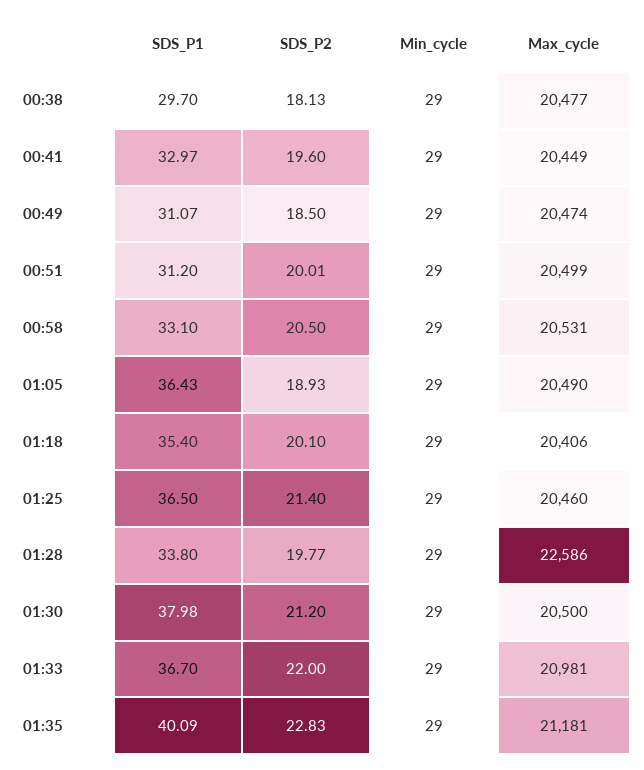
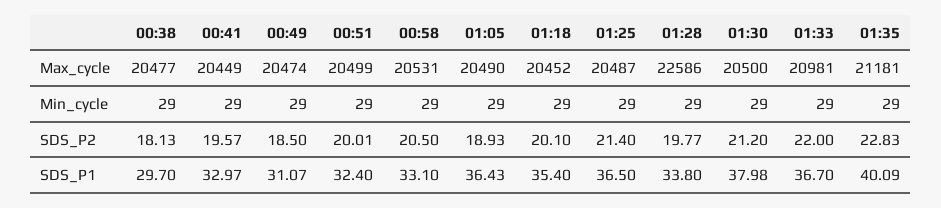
  {
    "SDS_P1": {
      "00:38": 29.7,
      "00:41": 32.97,
      "00:49": 31.07,
-     "00:51": 31.2,
+     "00:51": 32.4,
      "00:58": 33.1,
      "01:05": 36.43,
      "01:18": 35.4,
      "01:25": 36.5,
      "01:28": 33.8,
      "01:30": 37.98,
      "01:33": 36.7,
      "01:35": 40.09
    },
    "SDS_P2": {
      "00:38": 18.13,
-     "00:41": 19.6,
+     "00:41": 19.57,
      "00:49": 18.5,
      "00:51": 20.01,
      "00:58": 20.5,
      "01:05": 18.93,
      "01:18": 20.1,
      "01:25": 21.4,
      "01:28": 19.77,
      "01:30": 21.2,
      "01:33": 22,
      "01:35": 22.83
    },
    "Min_cycle": {
      "00:38": 29,
      "00:41": 29,
      "00:49": 29,
      "00:51": 29,
      "00:58": 29,
      "01:05": 29,
      "01:18": 29,
      "01:25": 29,
      "01:28": 29,
      "01:30": 29,
      "01:33": 29,
      "01:35": 29
    },
    "Max_cycle": {
      "00:38": 20477,
      "00:41": 20449,
      "00:49": 20474,
      "00:51": 20499,
      "00:58": 20531,
      "01:05": 20490,
-     "01:18": 20406,
+     "01:18": 20452,
-     "01:25": 20460,
+     "01:25": 20487,
      "01:28": 22586,
      "01:30": 20500,
      "01:33": 20981,
      "01:35": 21181
    }
  }

